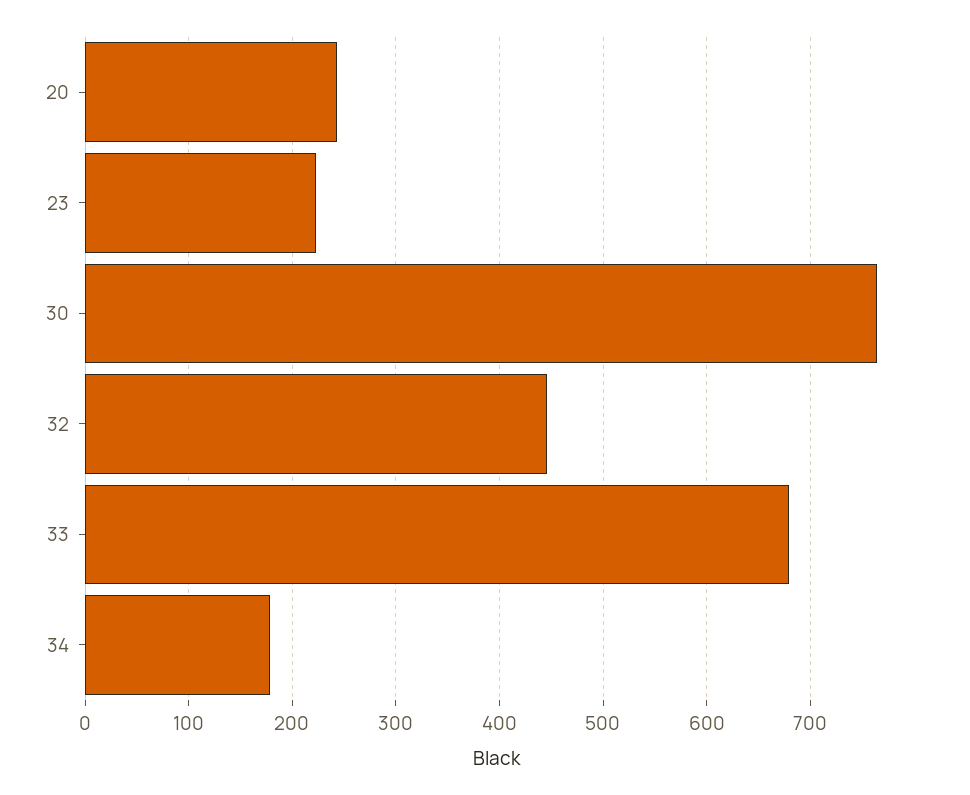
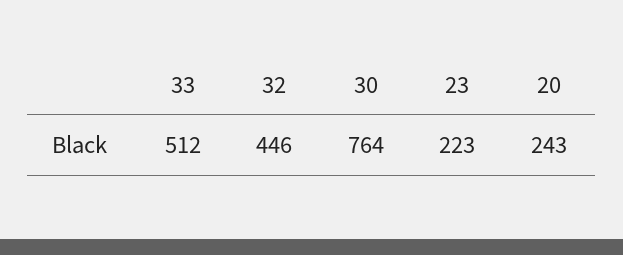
  {
    "20": 243,
    "23": 223,
    "30": 764,
    "32": 446,
-   "33": 680,
+   "33": 512
-   "34": 180
  }

